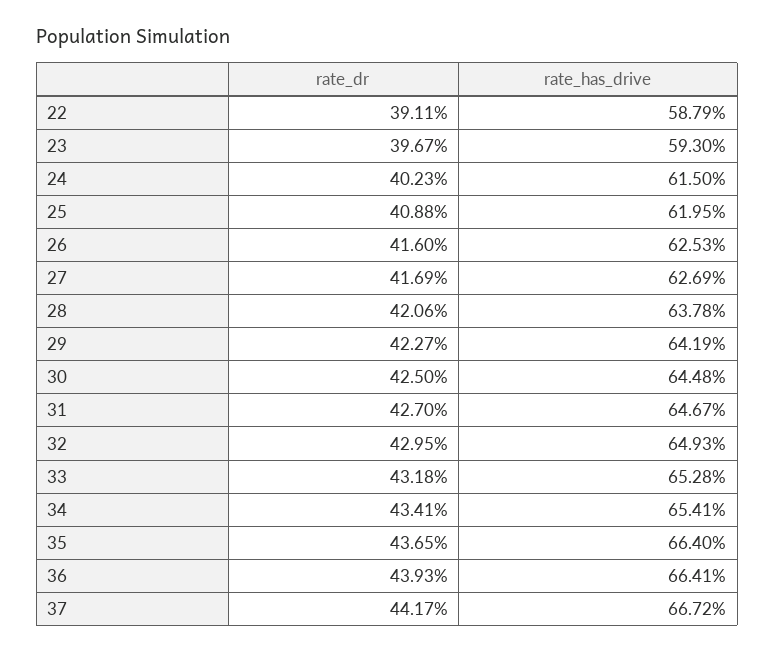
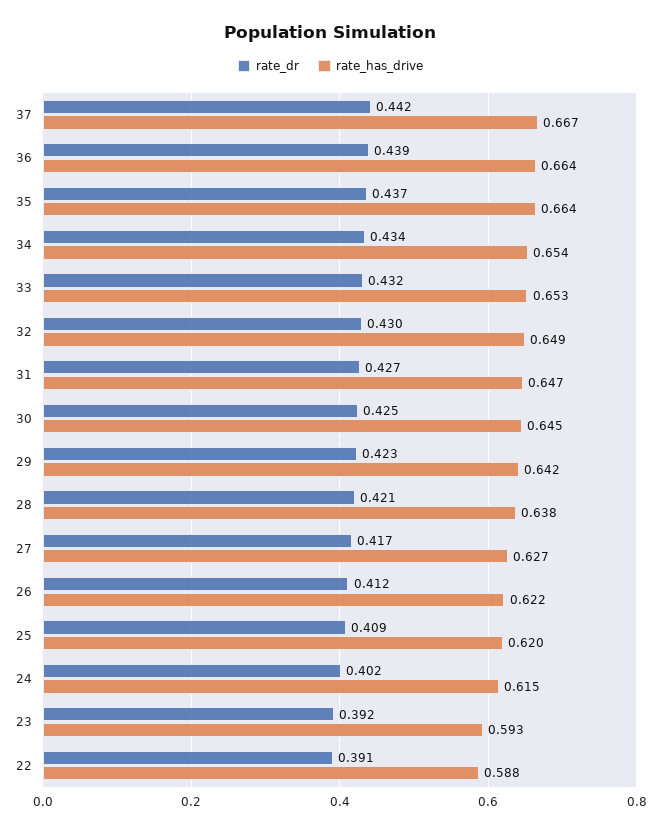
  {
    "rate_dr": {
      "22": 0.3911,
-     "23": 0.3967,
+     "23": 0.392,
      "24": 0.4023,
      "25": 0.4088,
-     "26": 0.416,
+     "26": 0.412,
      "27": 0.4169,
      "28": 0.4206,
      "29": 0.4227,
      "30": 0.425,
      "31": 0.427,
      "32": 0.4295,
      "33": 0.4318,
      "34": 0.4341,
      "35": 0.4365,
      "36": 0.4393,
      "37": 0.4417
    },
    "rate_has_drive": {
      "22": 0.5879,
      "23": 0.593,
      "24": 0.615,
      "25": 0.6195,
-     "26": 0.6253,
+     "26": 0.622,
      "27": 0.6269,
      "28": 0.6378,
      "29": 0.6419,
      "30": 0.6448,
      "31": 0.6467,
      "32": 0.6493,
      "33": 0.6528,
      "34": 0.6541,
      "35": 0.664,
      "36": 0.6641,
      "37": 0.6672
    }
  }

